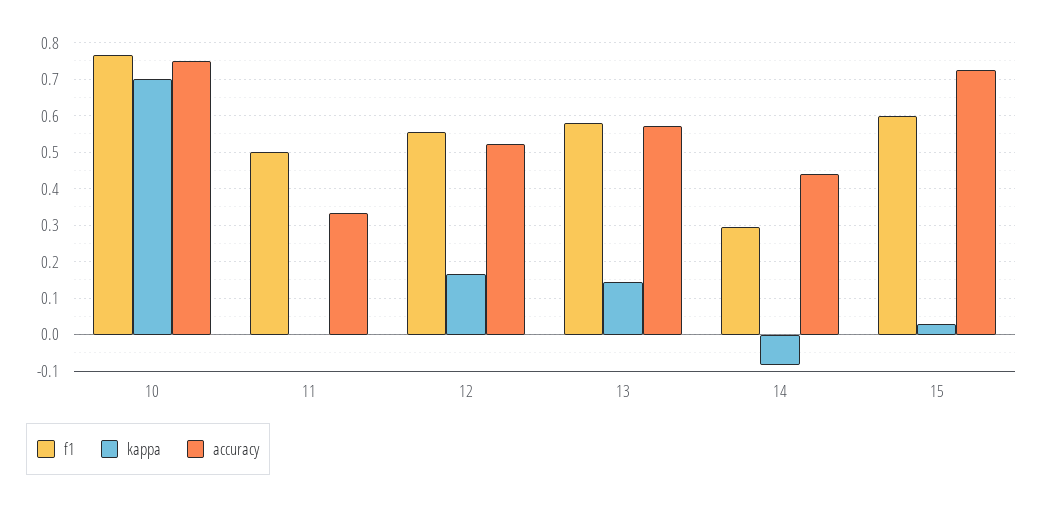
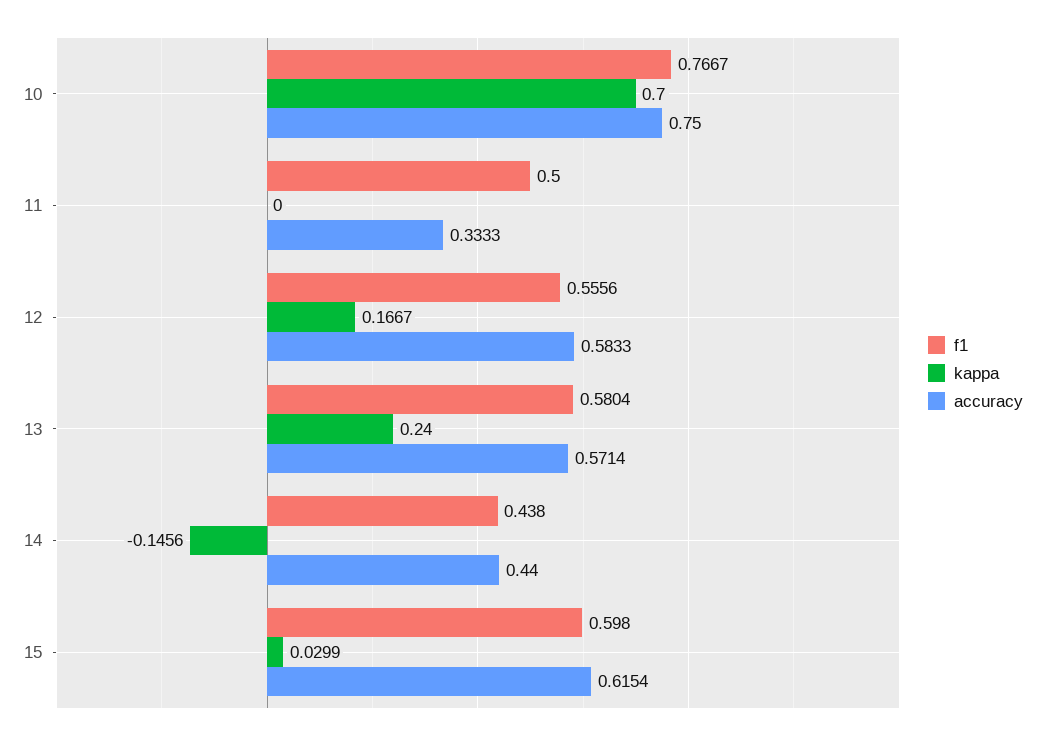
  {
    "f1": {
      "10": 0.7667,
      "11": 0.5,
      "12": 0.5556,
      "13": 0.5804,
-     "14": 0.3,
+     "14": 0.438,
      "15": 0.598
    },
    "kappa": {
      "10": 0.7,
      "11": 0,
      "12": 0.1667,
-     "13": 0.14,
+     "13": 0.24,
-     "14": -0.08,
+     "14": -0.1456,
      "15": 0.0299
    },
    "accuracy": {
      "10": 0.75,
      "11": 0.3333,
-     "12": 0.52,
+     "12": 0.5833,
      "13": 0.5714,
      "14": 0.44,
-     "15": 0.72
+     "15": 0.6154
    }
  }

